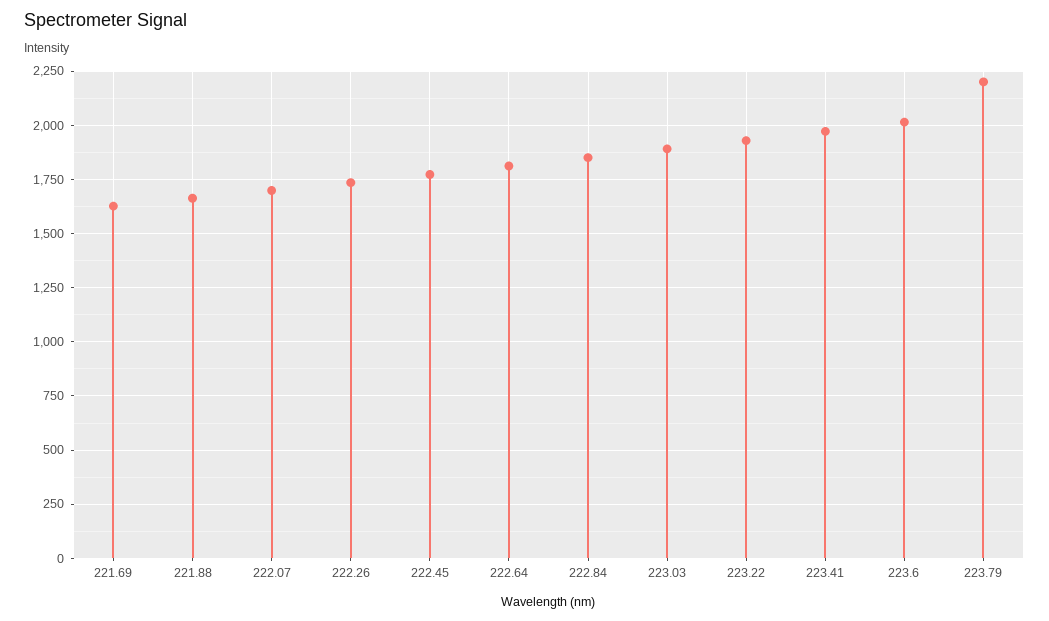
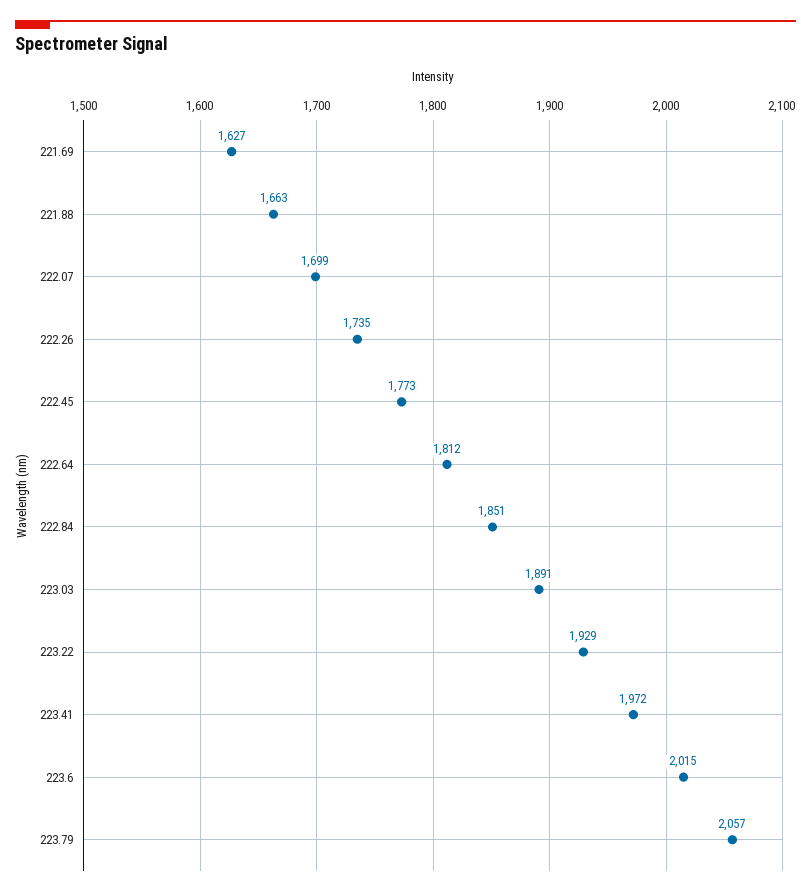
  {
    "221.69": 1627,
    "221.88": 1663,
    "222.07": 1699,
    "222.26": 1735,
    "222.45": 1773,
    "222.64": 1812,
    "222.84": 1851,
    "223.03": 1891,
    "223.22": 1929,
    "223.41": 1972,
    "223.6": 2015,
-   "223.79": 2200
+   "223.79": 2057
  }

